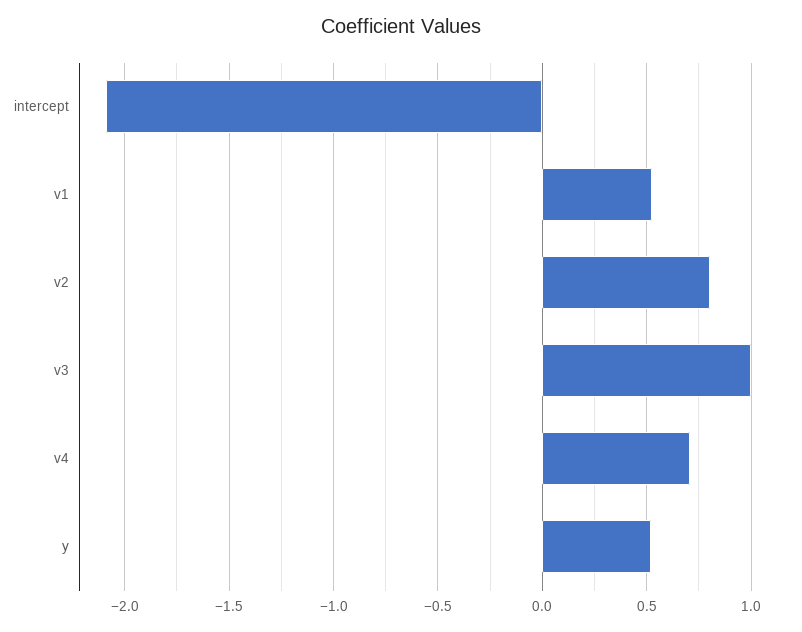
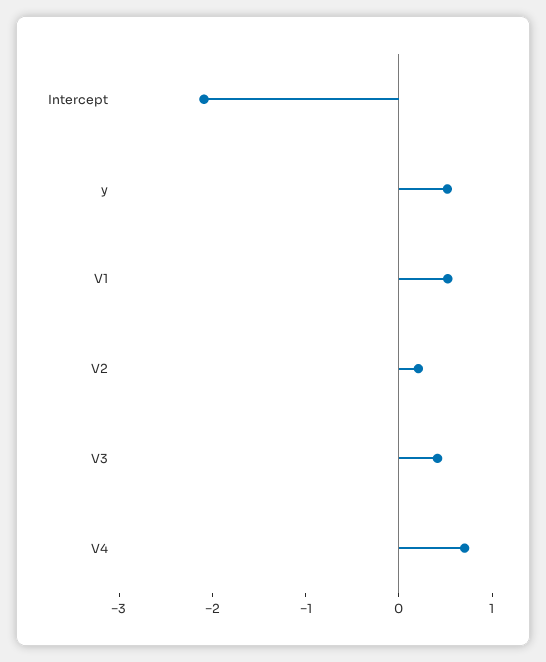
  {
    "intercept": -2.1,
    "v1": 0.5,
-   "v2": 0.8,
+   "v2": 0.2,
-   "v3": 1,
+   "v3": 0.4,
    "v4": 0.7,
    "y": 0.5
  }

